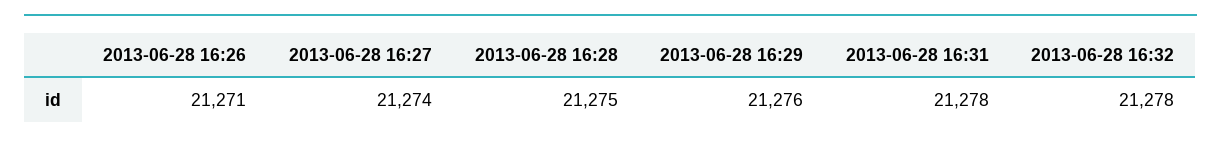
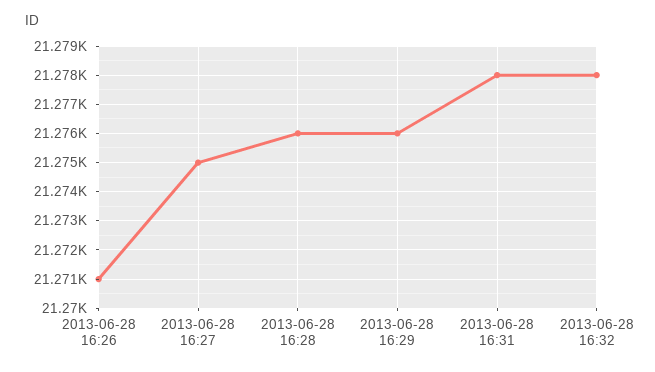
  {
    "2013-06-28 16:26": 21271,
-   "2013-06-28 16:27": 21274,
+   "2013-06-28 16:27": 21275,
-   "2013-06-28 16:28": 21275,
+   "2013-06-28 16:28": 21276,
    "2013-06-28 16:29": 21276,
    "2013-06-28 16:31": 21278,
    "2013-06-28 16:32": 21278
  }

